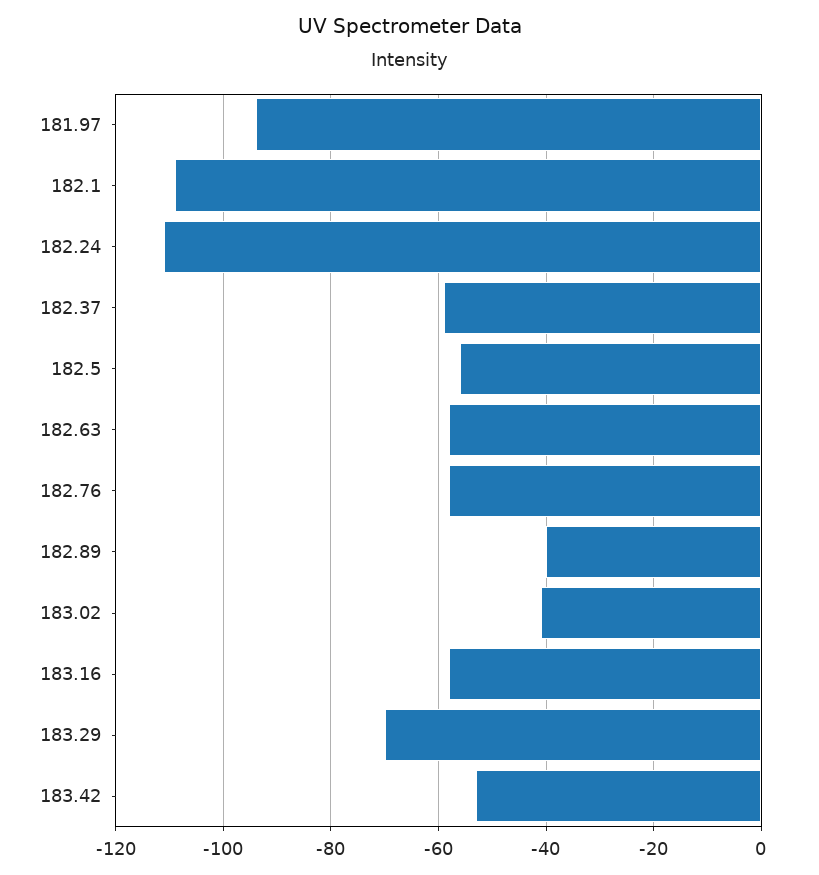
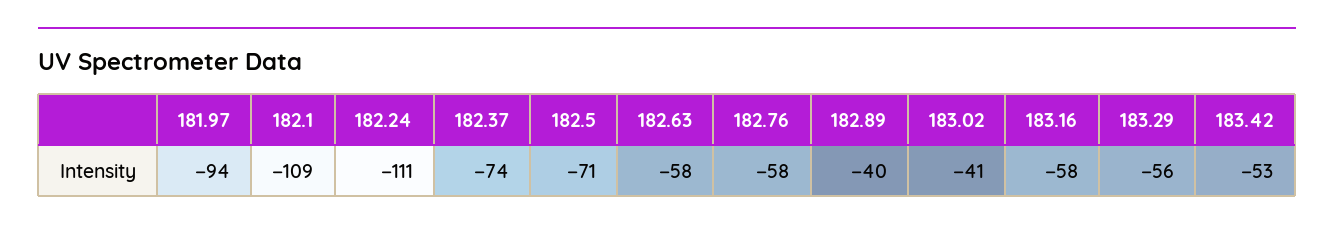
  {
    "181.97": -94,
    "182.1": -109,
    "182.24": -111,
-   "182.37": -60,
+   "182.37": -74,
-   "182.5": -55,
+   "182.5": -71,
    "182.63": -58,
    "182.76": -58,
    "182.89": -40,
    "183.02": -41,
    "183.16": -58,
-   "183.29": -70,
+   "183.29": -56,
    "183.42": -53
  }

